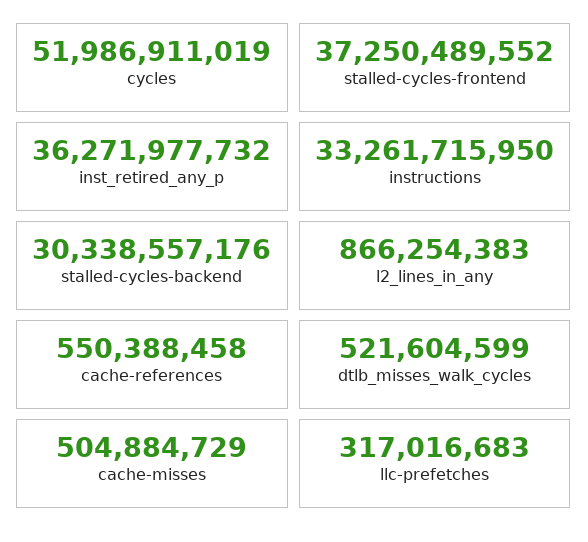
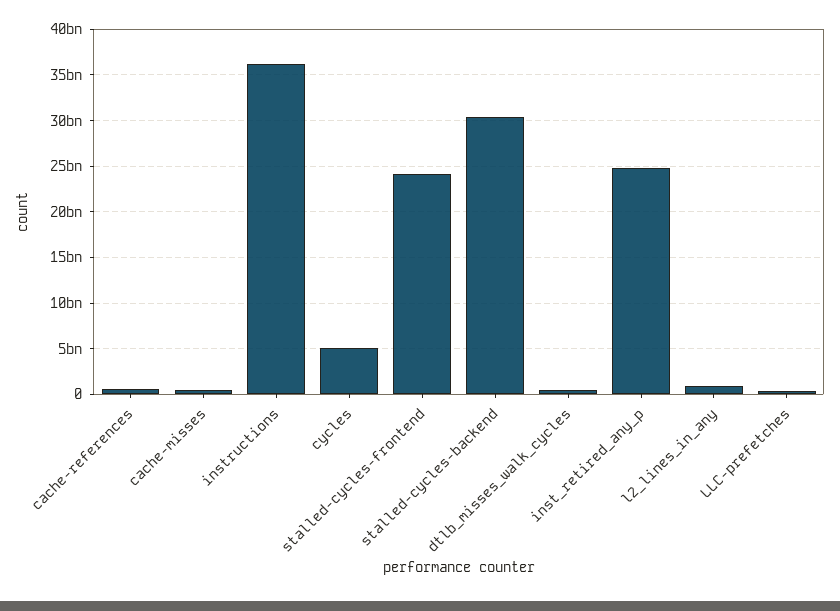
  {
-   "cycles": 51986911019,
+   "cycles": 5000000000,
-   "stalled-cycles-frontend": 37250489552,
+   "stalled-cycles-frontend": 24000000000,
-   "inst_retired_any_p": 36271977732,
+   "inst_retired_any_p": 25000000000,
-   "instructions": 33261715950,
+   "instructions": 36000000000,
    "stalled-cycles-backend": 30338557176,
    "l2_lines_in_any": 866254383,
    "cache-references": 550388458,
    "dtlb_misses_walk_cycles": 521604599,
    "cache-misses": 504884729,
    "llc-prefetches": 317016683
  }

